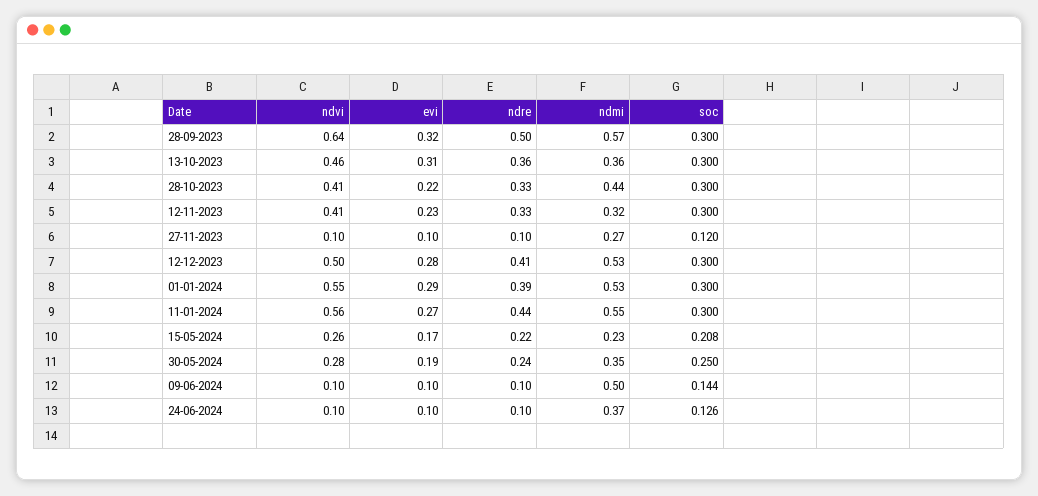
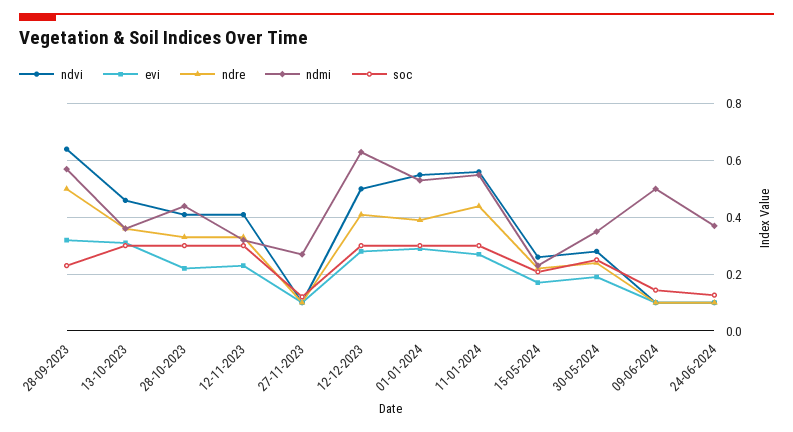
  {
    "ndvi": {
      "28-09-2023": 0.64,
      "13-10-2023": 0.46,
      "28-10-2023": 0.41,
      "12-11-2023": 0.41,
      "27-11-2023": 0.1,
      "12-12-2023": 0.5,
      "01-01-2024": 0.55,
      "11-01-2024": 0.56,
      "15-05-2024": 0.26,
      "30-05-2024": 0.28,
      "09-06-2024": 0.1,
      "24-06-2024": 0.1
    },
    "evi": {
      "28-09-2023": 0.32,
      "13-10-2023": 0.31,
      "28-10-2023": 0.22,
      "12-11-2023": 0.23,
      "27-11-2023": 0.1,
      "12-12-2023": 0.28,
      "01-01-2024": 0.29,
      "11-01-2024": 0.27,
      "15-05-2024": 0.17,
      "30-05-2024": 0.19,
      "09-06-2024": 0.1,
      "24-06-2024": 0.1
    },
    "ndre": {
      "28-09-2023": 0.5,
      "13-10-2023": 0.36,
      "28-10-2023": 0.33,
      "12-11-2023": 0.33,
      "27-11-2023": 0.1,
      "12-12-2023": 0.41,
      "01-01-2024": 0.39,
      "11-01-2024": 0.44,
      "15-05-2024": 0.22,
      "30-05-2024": 0.24,
      "09-06-2024": 0.1,
      "24-06-2024": 0.1
    },
    "ndmi": {
      "28-09-2023": 0.57,
      "13-10-2023": 0.36,
      "28-10-2023": 0.44,
      "12-11-2023": 0.32,
      "27-11-2023": 0.27,
-     "12-12-2023": 0.53,
+     "12-12-2023": 0.625,
      "01-01-2024": 0.53,
      "11-01-2024": 0.55,
      "15-05-2024": 0.23,
      "30-05-2024": 0.35,
      "09-06-2024": 0.5,
      "24-06-2024": 0.37
    },
    "soc": {
-     "28-09-2023": 0.3,
+     "28-09-2023": 0.225,
      "13-10-2023": 0.3,
      "28-10-2023": 0.3,
      "12-11-2023": 0.3,
      "27-11-2023": 0.12,
      "12-12-2023": 0.3,
      "01-01-2024": 0.3,
      "11-01-2024": 0.3,
      "15-05-2024": 0.208,
      "30-05-2024": 0.25,
      "09-06-2024": 0.144,
      "24-06-2024": 0.126
    }
  }

